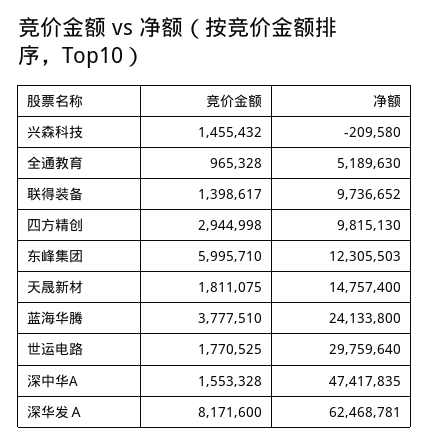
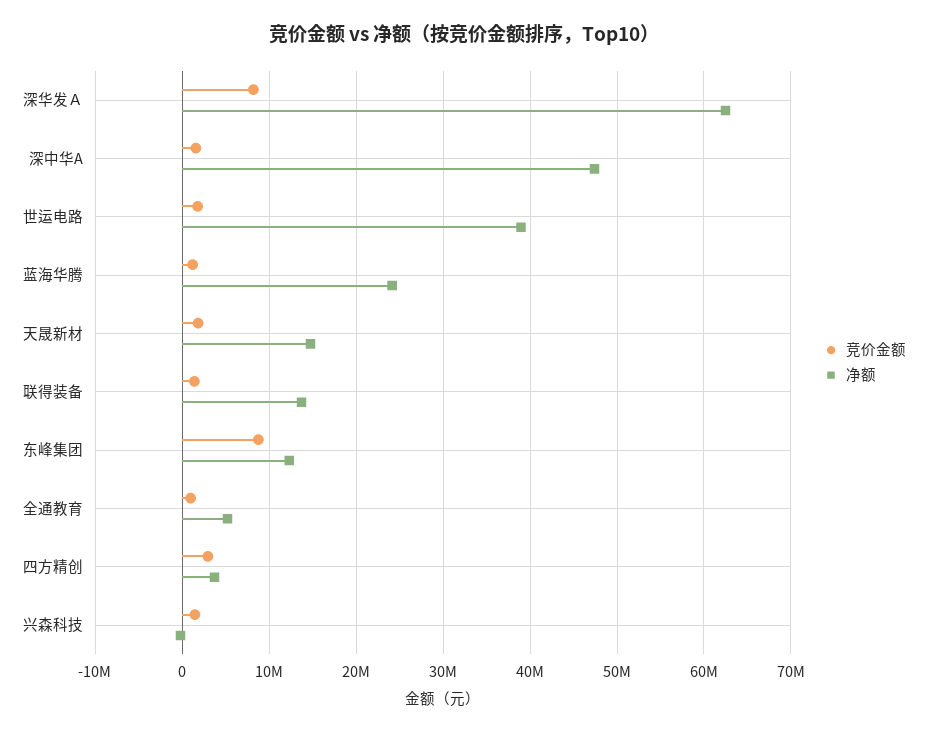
  {
    "竞价金额": {
      "兴森科技": 1455432,
      "全通教育": 965328,
      "联得装备": 1398617,
      "四方精创": 2944998,
-     "东峰集团": 5995710,
+     "东峰集团": 9000000,
      "天晟新材": 1811075,
-     "蓝海华腾": 3777510,
+     "蓝海华腾": 1000000,
      "世运电路": 1770525,
      "深中华A": 1553328,
      "深华发Ａ": 8171600
    },
    "净额": {
      "兴森科技": -209580,
      "全通教育": 5189630,
-     "联得装备": 9736652,
+     "联得装备": 14000000,
-     "四方精创": 9815130,
+     "四方精创": 4000000,
      "东峰集团": 12305503,
      "天晟新材": 14757400,
      "蓝海华腾": 24133800,
-     "世运电路": 29759640,
+     "世运电路": 39000000,
      "深中华A": 47417835,
      "深华发Ａ": 62468781
    }
  }

